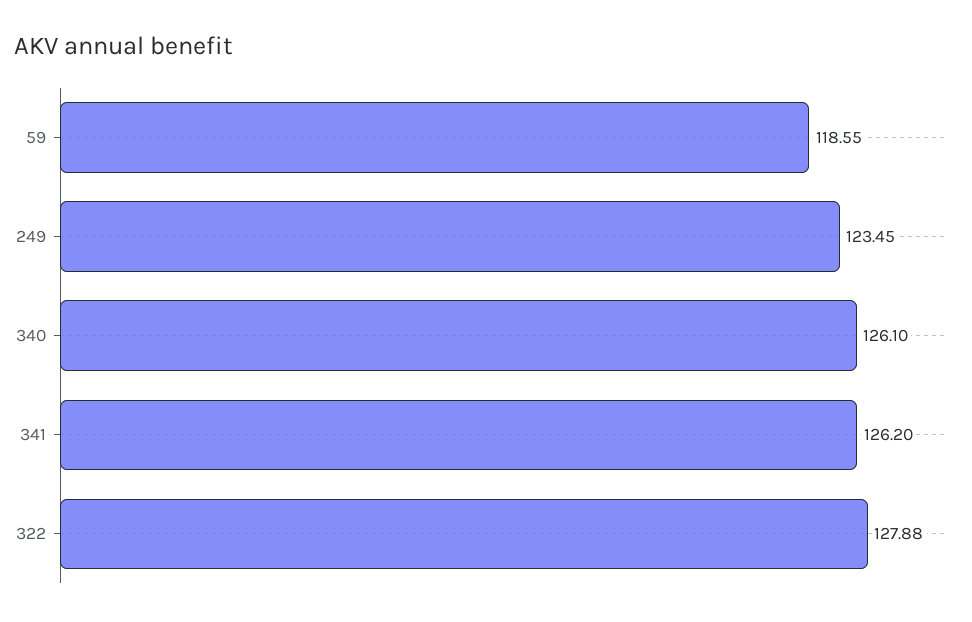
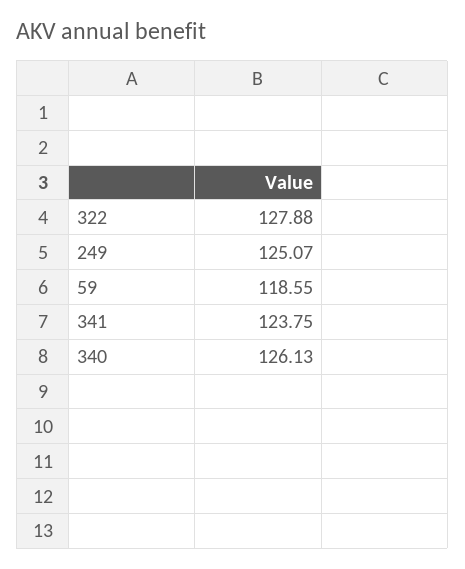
  {
    "59": 118.55,
-   "249": 123.45,
+   "249": 125.07,
-   "340": 126.1,
+   "340": 126.13,
-   "341": 126.2,
+   "341": 123.75,
    "322": 127.88
  }

